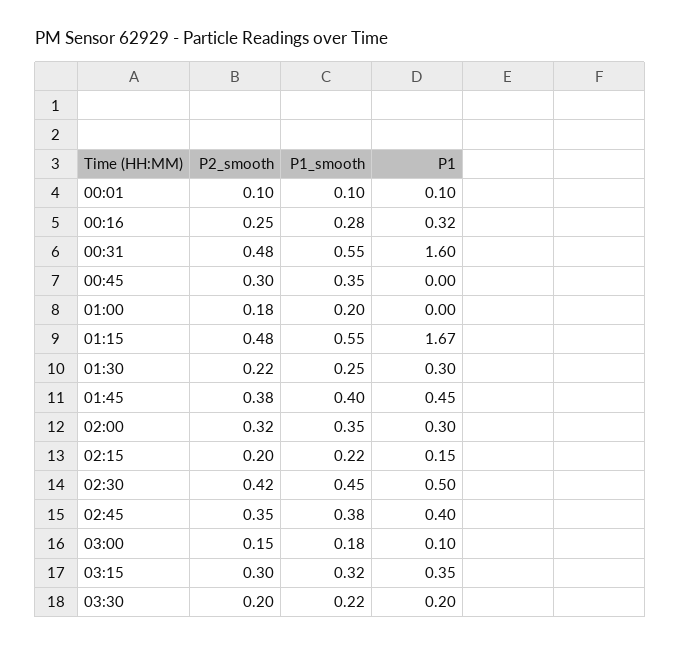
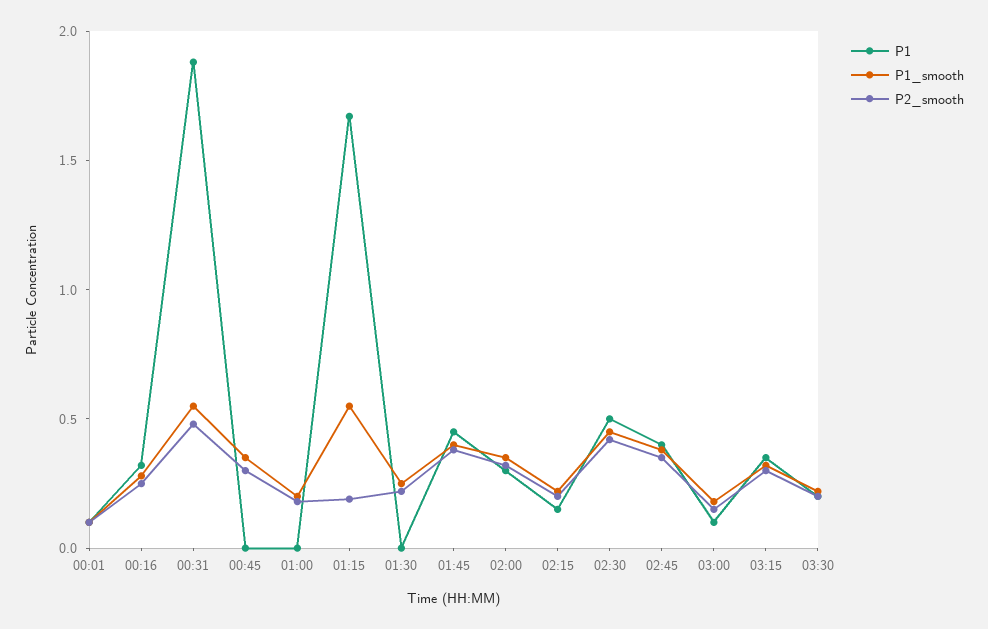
  {
    "P2_smooth": {
      "00:01": 0.1,
      "00:16": 0.25,
      "00:31": 0.48,
      "00:45": 0.3,
      "01:00": 0.18,
-     "01:15": 0.48,
+     "01:15": 0.2,
      "01:30": 0.22,
      "01:45": 0.38,
      "02:00": 0.32,
      "02:15": 0.2,
      "02:30": 0.42,
      "02:45": 0.35,
      "03:00": 0.15,
      "03:15": 0.3,
      "03:30": 0.2
    },
    "P1_smooth": {
      "00:01": 0.1,
      "00:16": 0.28,
      "00:31": 0.55,
      "00:45": 0.35,
      "01:00": 0.2,
      "01:15": 0.55,
      "01:30": 0.25,
      "01:45": 0.4,
      "02:00": 0.35,
      "02:15": 0.22,
      "02:30": 0.45,
      "02:45": 0.38,
      "03:00": 0.18,
      "03:15": 0.32,
      "03:30": 0.22
    },
    "P1": {
      "00:01": 0.1,
      "00:16": 0.32,
-     "00:31": 1.6,
+     "00:31": 1.9,
      "00:45": 0,
      "01:00": 0,
      "01:15": 1.67,
-     "01:30": 0.3,
+     "01:30": 0,
      "01:45": 0.45,
      "02:00": 0.3,
      "02:15": 0.15,
      "02:30": 0.5,
      "02:45": 0.4,
      "03:00": 0.1,
      "03:15": 0.35,
      "03:30": 0.2
    }
  }

